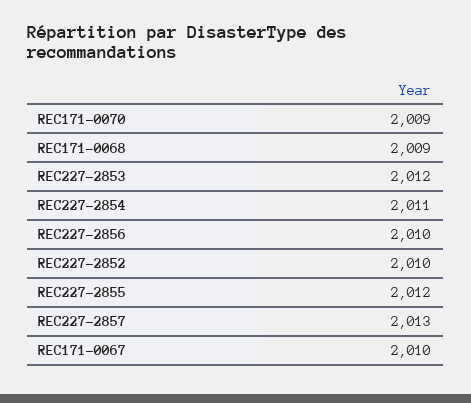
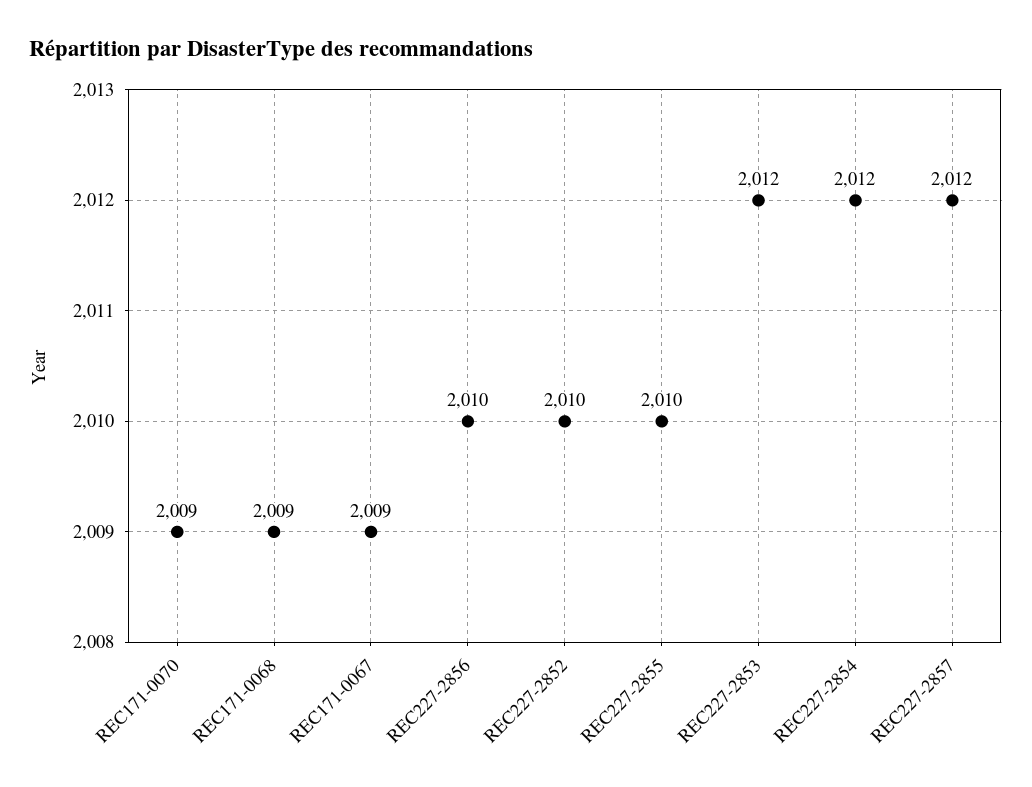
  {
    "REC171-0070": 2009,
    "REC171-0068": 2009,
    "REC227-2853": 2012,
-   "REC227-2854": 2011,
+   "REC227-2854": 2012,
    "REC227-2856": 2010,
    "REC227-2852": 2010,
-   "REC227-2855": 2012,
+   "REC227-2855": 2010,
-   "REC227-2857": 2013,
+   "REC227-2857": 2012,
-   "REC171-0067": 2010
+   "REC171-0067": 2009
  }

